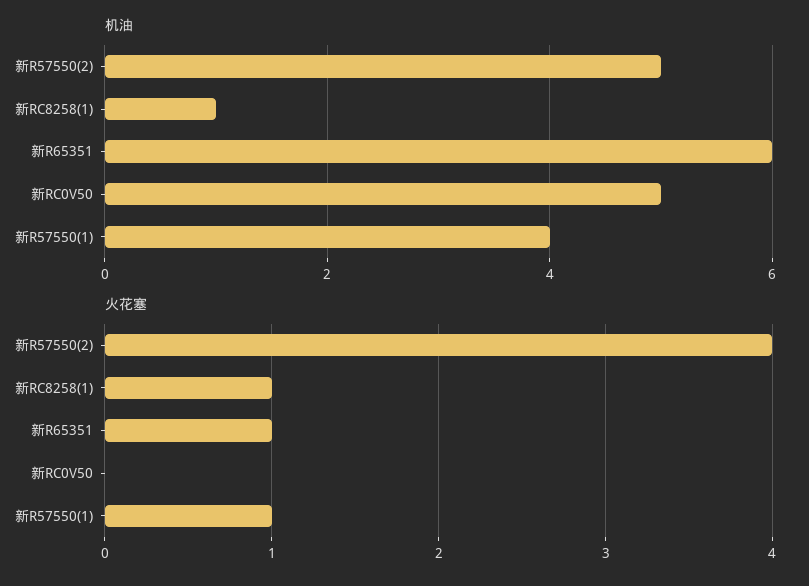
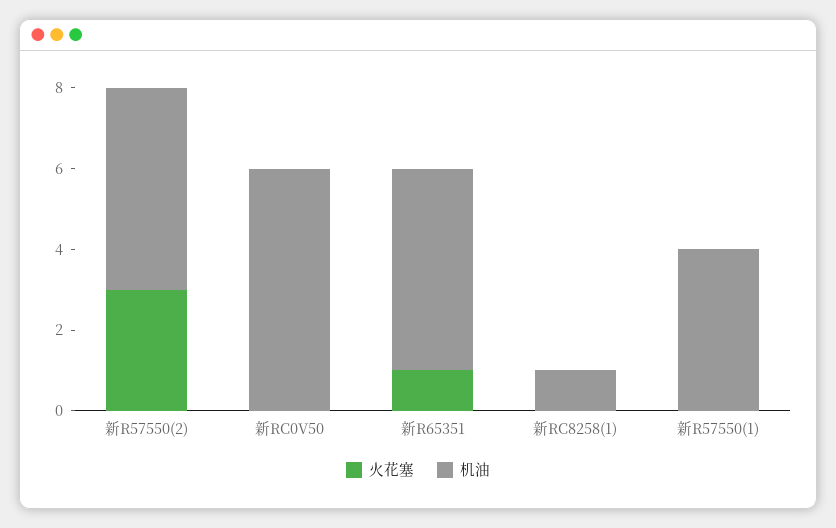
  {
    "机油": {
      "新R57550(2)": 5,
      "新RC8258(1)": 1,
-     "新R65351": 6,
+     "新R65351": 5,
-     "新RC0V50": 5,
+     "新RC0V50": 6,
      "新R57550(1)": 4
    },
    "火花塞": {
-     "新R57550(2)": 4,
+     "新R57550(2)": 3,
-     "新RC8258(1)": 1,
+     "新RC8258(1)": 0,
      "新R65351": 1,
      "新RC0V50": 0,
-     "新R57550(1)": 1
+     "新R57550(1)": 0
    }
  }

